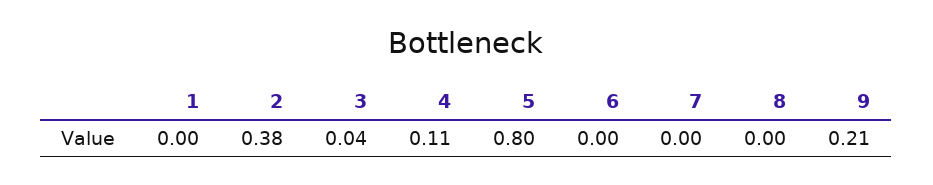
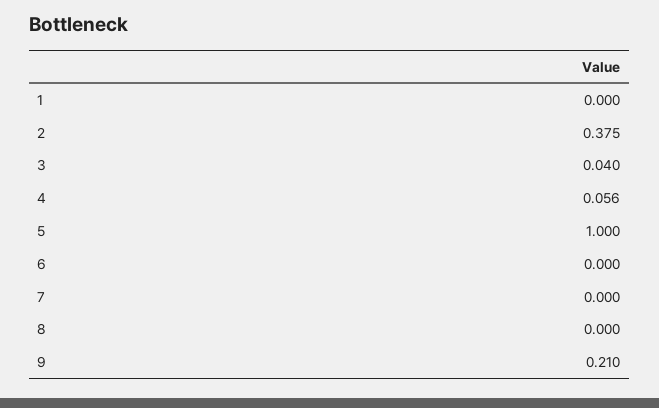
  {
    "1": 0,
    "2": 0.375,
    "3": 0.04,
-   "4": 0.11,
+   "4": 0.056,
-   "5": 0.8,
+   "5": 1,
    "6": 0,
    "7": 0,
    "8": 0,
    "9": 0.21
  }

